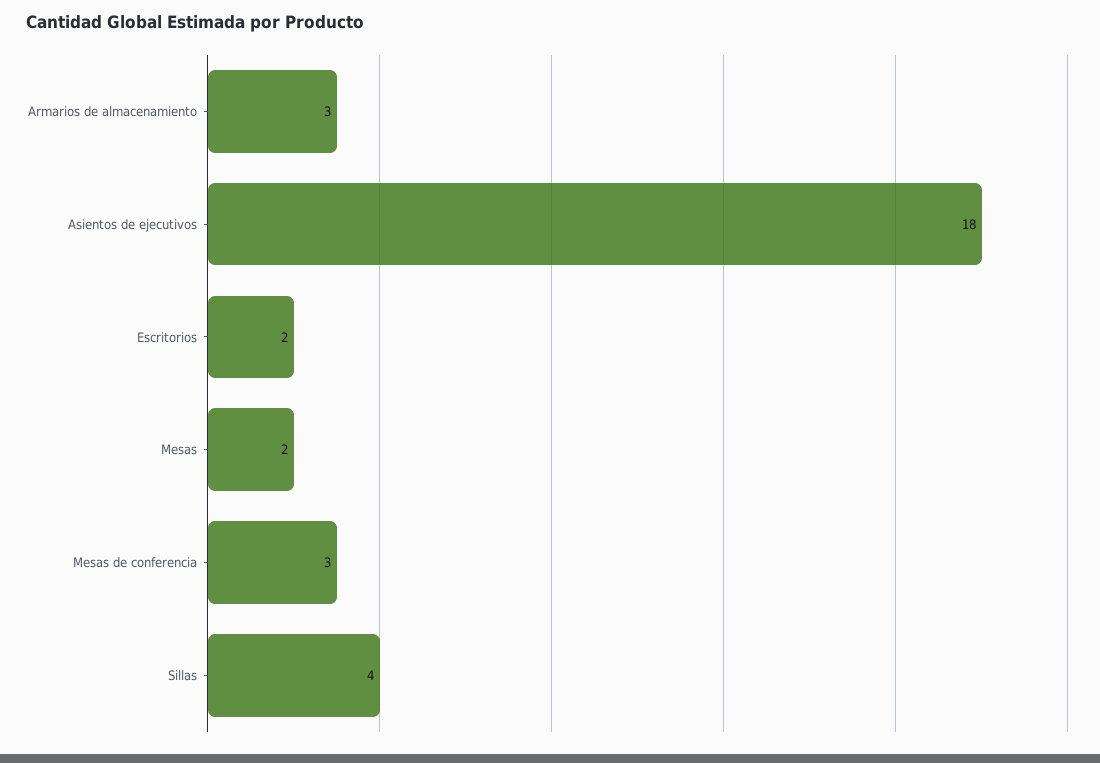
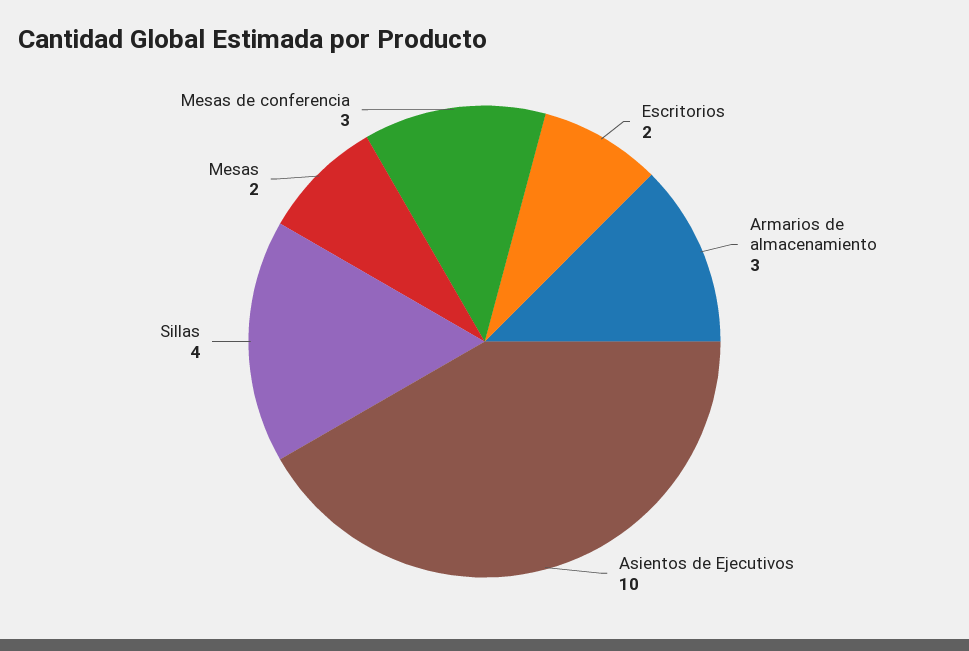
  {
    "Armarios de almacenamiento": 3,
-   "Asientos de ejecutivos": 18,
+   "Asientos de ejecutivos": 10,
    "Escritorios": 2,
    "Mesas": 2,
    "Mesas de conferencia": 3,
    "Sillas": 4
  }

